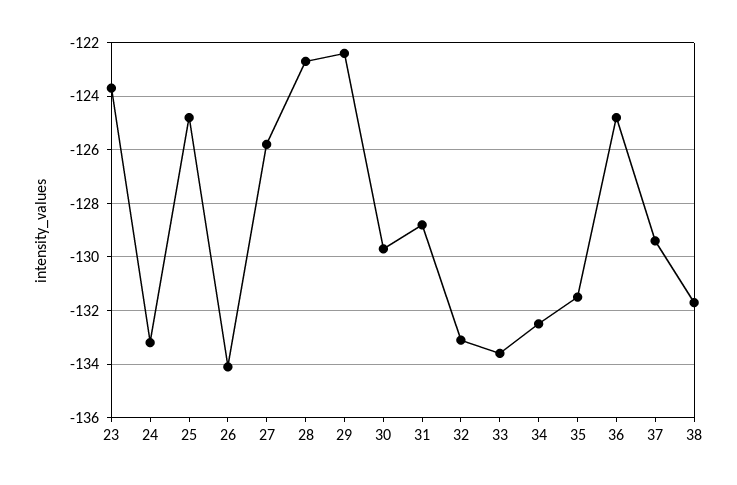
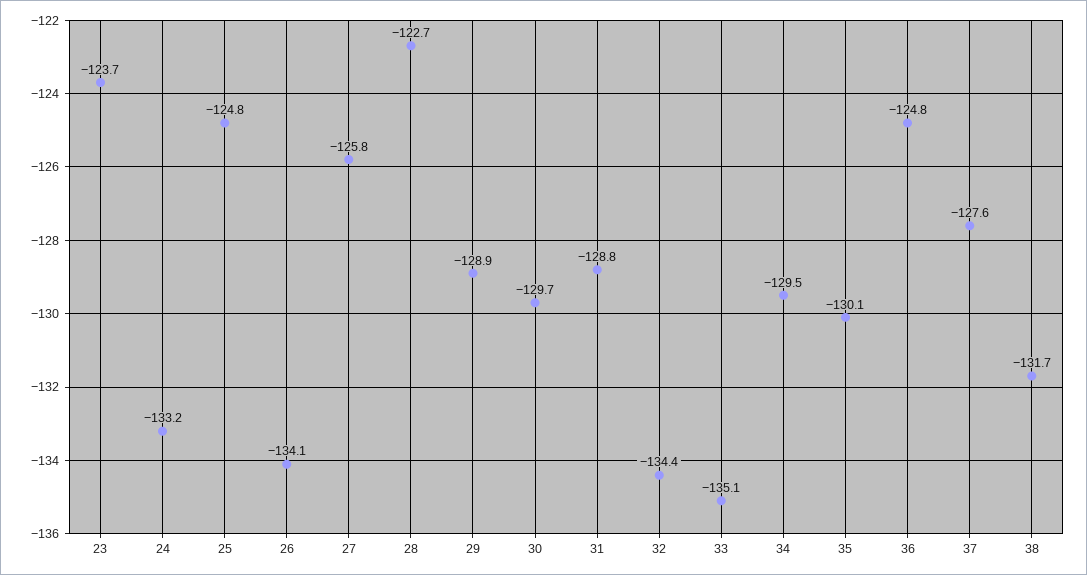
  {
    "23": -123.7,
    "24": -133.2,
    "25": -124.8,
    "26": -134.1,
    "27": -125.8,
    "28": -122.7,
-   "29": -122.5,
+   "29": -128.9,
    "30": -129.7,
    "31": -128.8,
-   "32": -133,
+   "32": -134.4,
-   "33": -133.5,
+   "33": -135.1,
-   "34": -132.5,
+   "34": -129.5,
-   "35": -131.5,
+   "35": -130.1,
    "36": -124.8,
-   "37": -129.5,
+   "37": -127.6,
    "38": -131.7
  }

